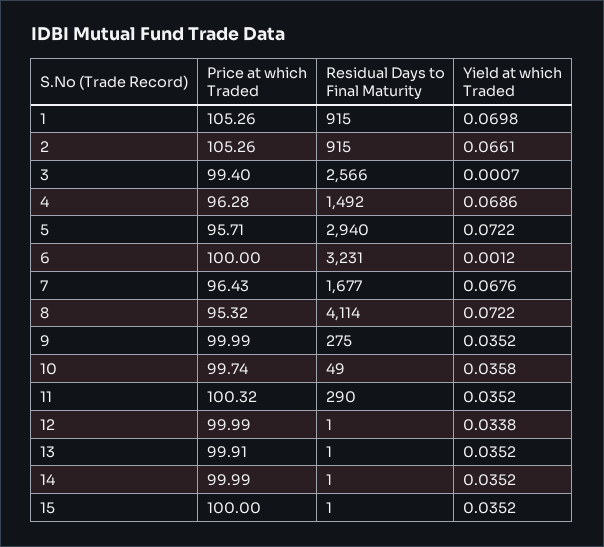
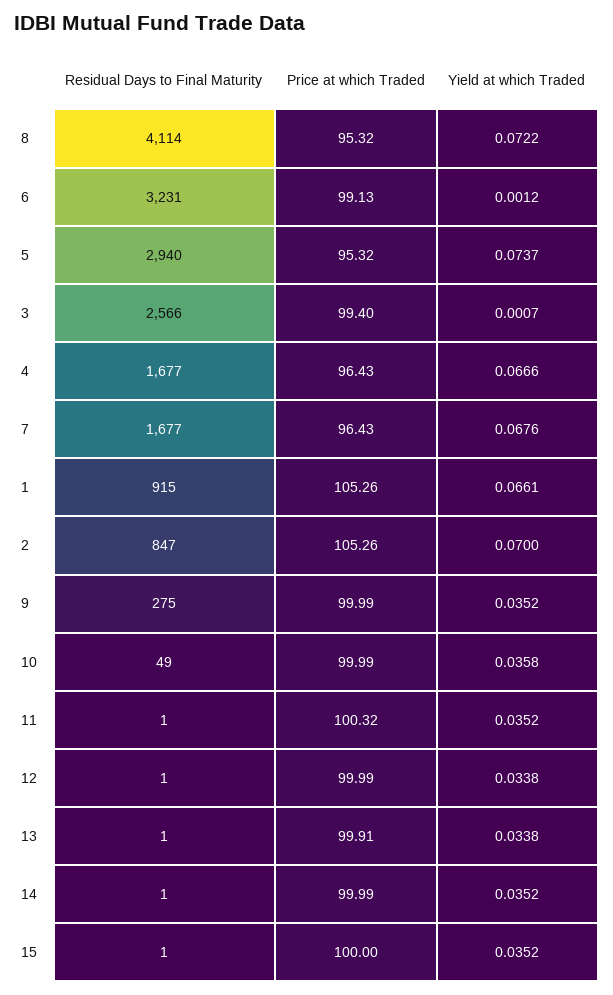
  {
    "Price at which Traded": {
      "1": 105.26,
      "2": 105.26,
      "3": 99.4,
-     "4": 96.28,
+     "4": 96.43,
-     "5": 95.71,
+     "5": 95.32,
-     "6": 100,
+     "6": 99.13,
      "7": 96.43,
      "8": 95.32,
      "9": 99.99,
-     "10": 99.74,
+     "10": 99.99,
      "11": 100.32,
      "12": 99.99,
      "13": 99.91,
      "14": 99.99,
      "15": 100
    },
    "Residual Days to Final Maturity": {
      "1": 915,
-     "2": 915,
+     "2": 847,
      "3": 2566,
-     "4": 1492,
+     "4": 1677,
      "5": 2940,
      "6": 3231,
      "7": 1677,
      "8": 4114,
      "9": 275,
      "10": 49,
-     "11": 290,
+     "11": 1,
      "12": 1,
      "13": 1,
      "14": 1,
      "15": 1
    },
    "Yield at which Traded": {
-     "1": 0.0698,
+     "1": 0.0661,
-     "2": 0.0661,
+     "2": 0.07,
      "3": 0.0007,
-     "4": 0.0686,
+     "4": 0.0666,
-     "5": 0.0722,
+     "5": 0.0737,
      "6": 0.0012,
      "7": 0.0676,
      "8": 0.0722,
      "9": 0.0352,
      "10": 0.0358,
      "11": 0.0352,
      "12": 0.0338,
-     "13": 0.0352,
+     "13": 0.0338,
      "14": 0.0352,
      "15": 0.0352
    }
  }

